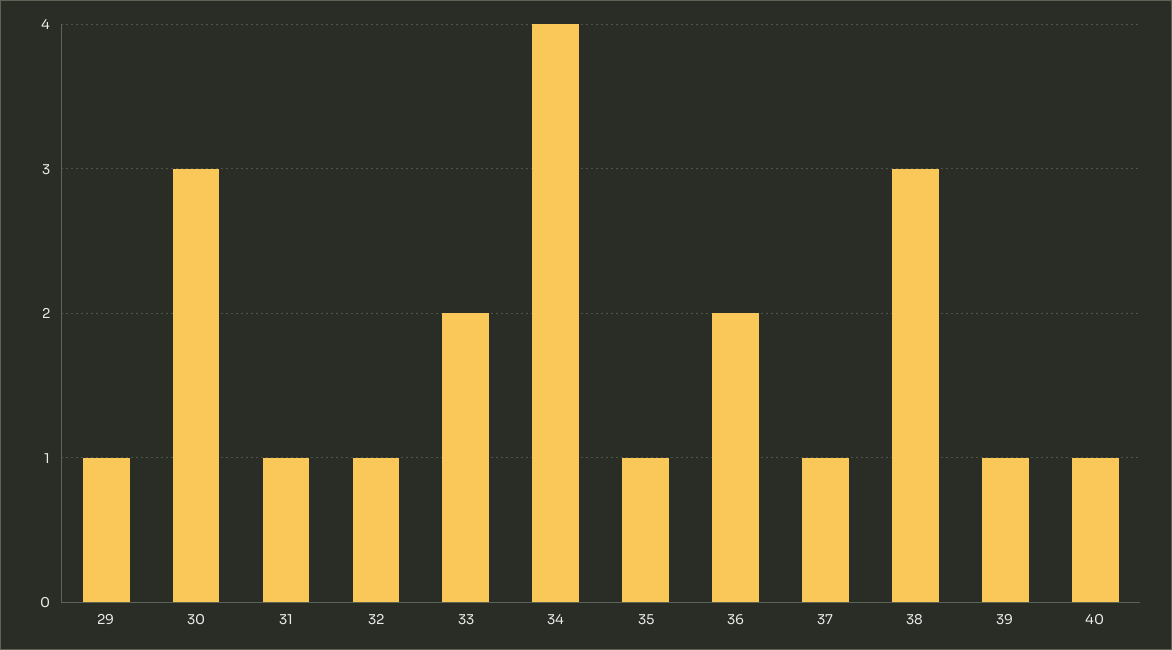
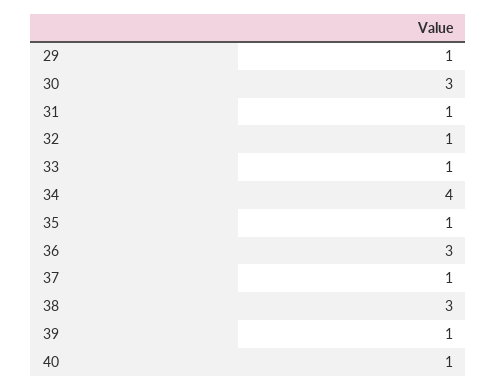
  {
    "29": 1,
    "30": 3,
    "31": 1,
    "32": 1,
-   "33": 2,
+   "33": 1,
    "34": 4,
    "35": 1,
-   "36": 2,
+   "36": 3,
    "37": 1,
    "38": 3,
    "39": 1,
    "40": 1
  }

